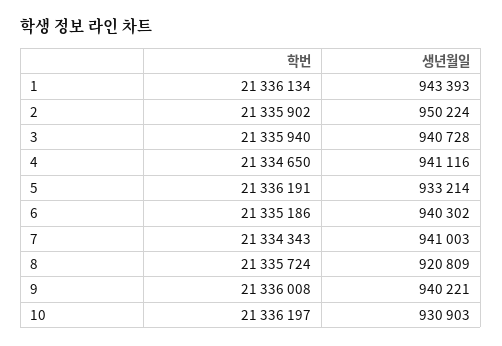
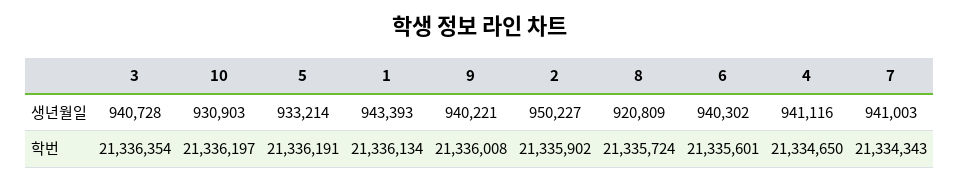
  {
    "학번": {
      "1": 21336134,
      "2": 21335902,
-     "3": 21335940,
+     "3": 21336354,
      "4": 21334650,
      "5": 21336191,
-     "6": 21335186,
+     "6": 21335601,
      "7": 21334343,
      "8": 21335724,
      "9": 21336008,
      "10": 21336197
    },
    "생년월일": {
      "1": 943393,
-     "2": 950224,
+     "2": 950227,
      "3": 940728,
      "4": 941116,
      "5": 933214,
      "6": 940302,
      "7": 941003,
      "8": 920809,
      "9": 940221,
      "10": 930903
    }
  }

